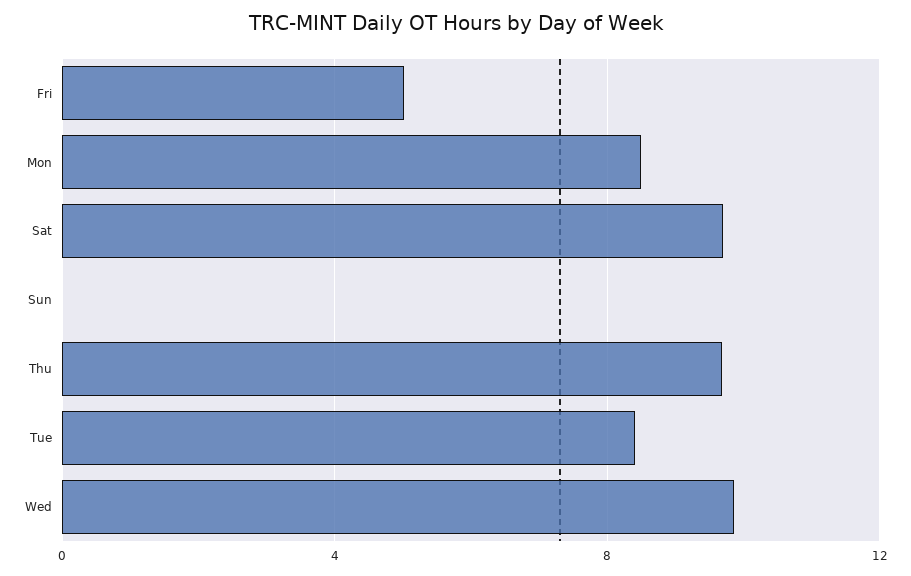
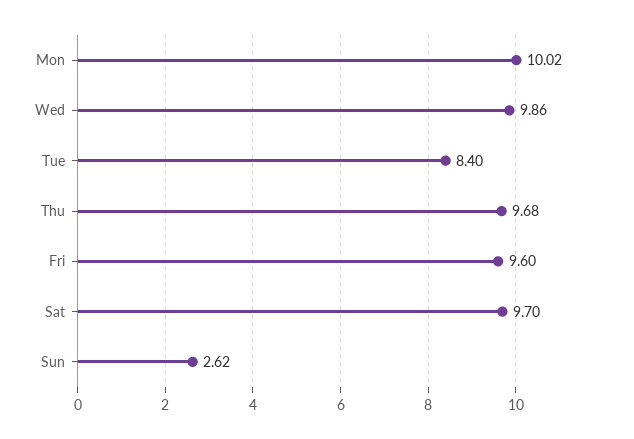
  {
-   "Fri": 5,
+   "Fri": 9.6,
-   "Mon": 8.5,
+   "Mon": 10.02,
    "Sat": 9.7,
-   "Sun": 0,
+   "Sun": 2.62,
    "Thu": 9.68,
    "Tue": 8.4,
    "Wed": 9.86
  }

